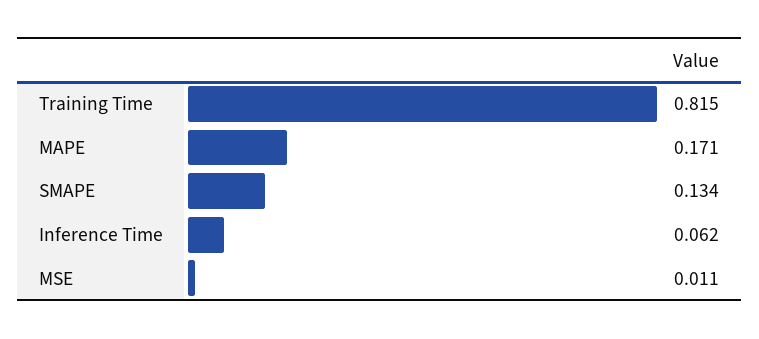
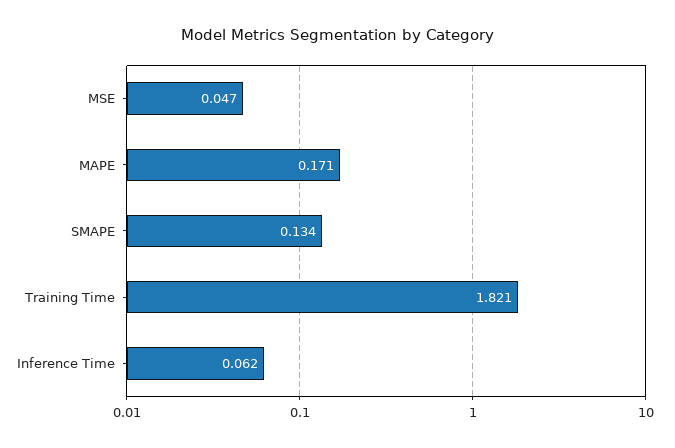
  {
-   "Training Time": 0.815,
+   "Training Time": 1.821,
    "MAPE": 0.171,
    "SMAPE": 0.134,
    "Inference Time": 0.062,
-   "MSE": 0.011
+   "MSE": 0.047
  }

